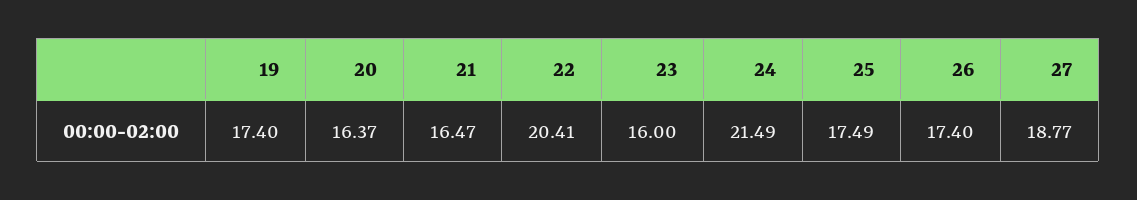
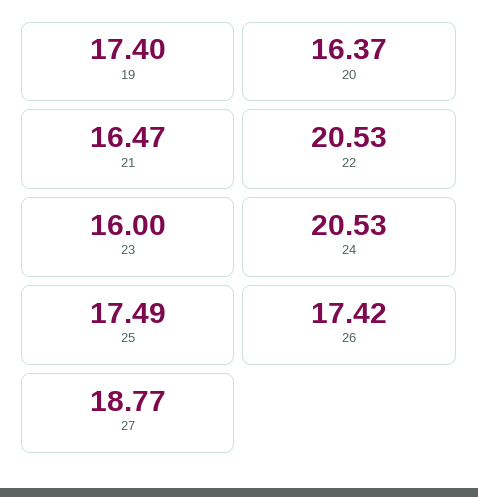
  {
    "19": 17.4,
    "20": 16.37,
    "21": 16.47,
-   "22": 20.41,
+   "22": 20.53,
    "23": 16,
-   "24": 21.49,
+   "24": 20.53,
    "25": 17.49,
-   "26": 17.4,
+   "26": 17.42,
    "27": 18.77
  }

